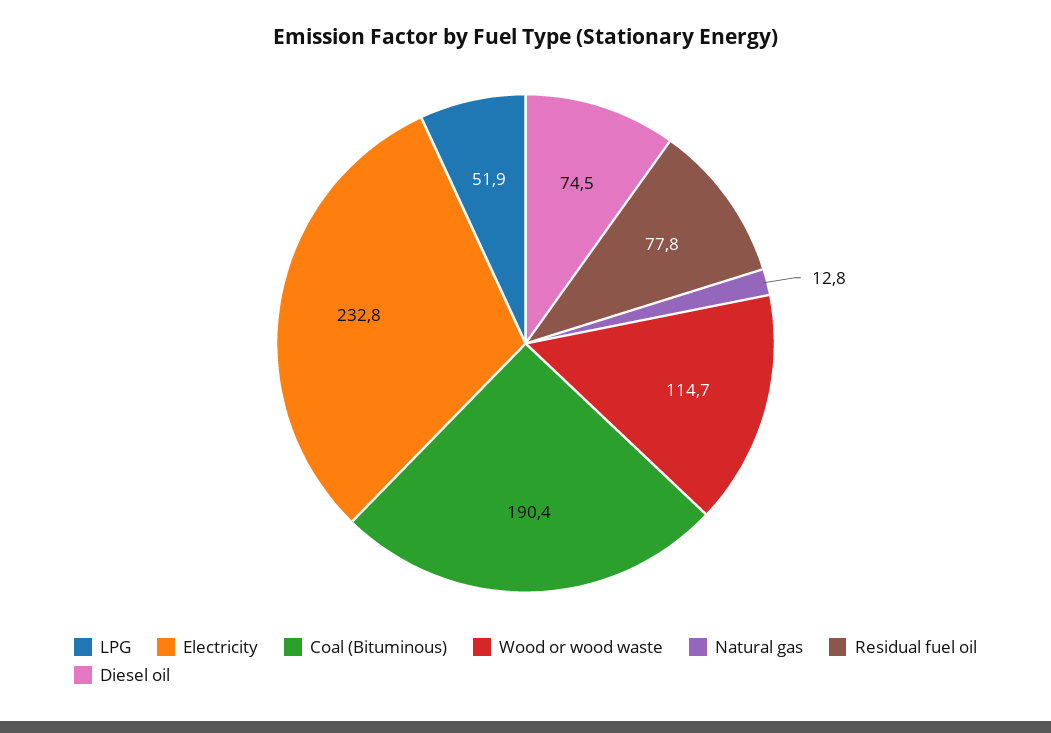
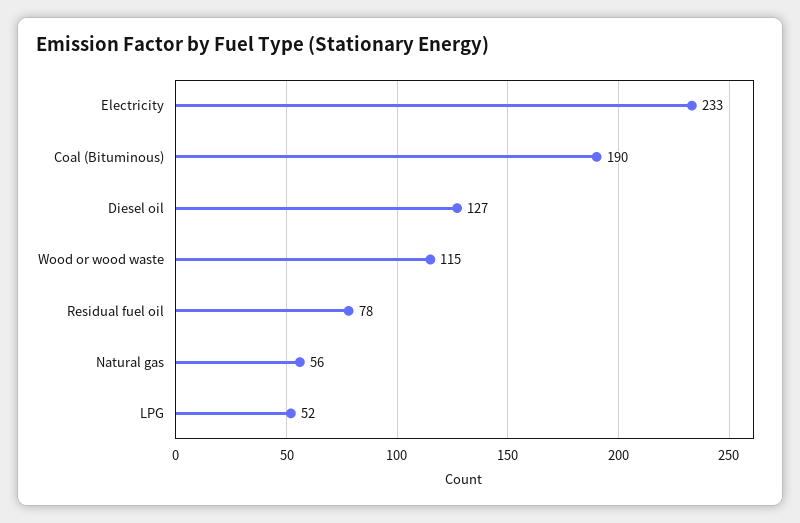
  {
    "LPG": 51.9,
    "Electricity": 232.8,
    "Coal (Bituminous)": 190.4,
    "Wood or wood waste": 114.7,
-   "Natural gas": 12.8,
+   "Natural gas": 56,
    "Residual fuel oil": 77.8,
-   "Diesel oil": 74.5
+   "Diesel oil": 127
  }

